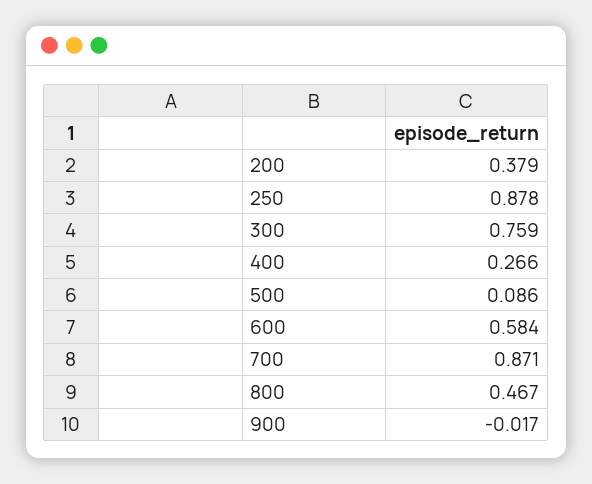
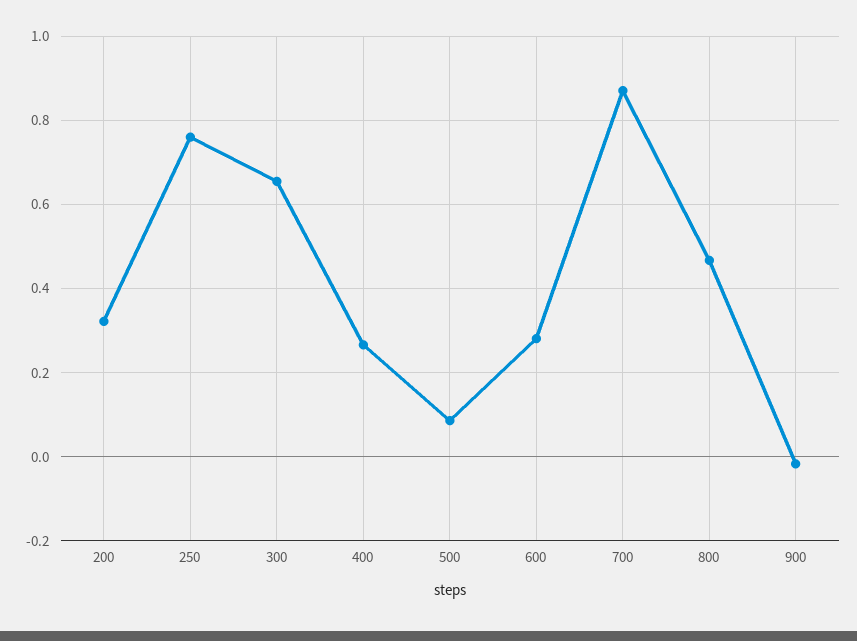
  {
-   "200": 0.379,
+   "200": 0.32,
-   "250": 0.878,
+   "250": 0.76,
-   "300": 0.759,
+   "300": 0.66,
    "400": 0.266,
    "500": 0.086,
-   "600": 0.584,
+   "600": 0.28,
    "700": 0.871,
    "800": 0.467,
    "900": -0.017
  }

